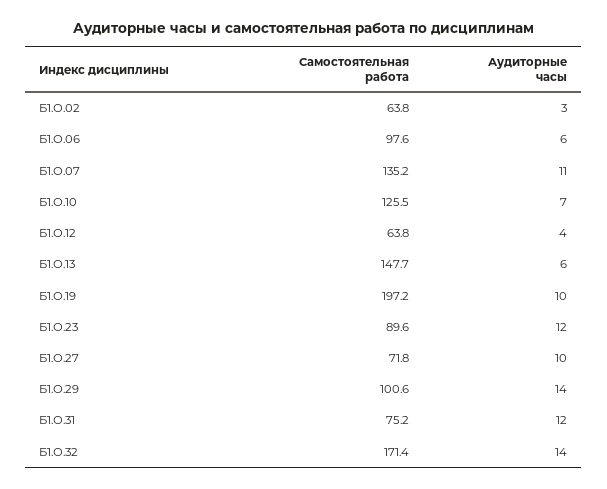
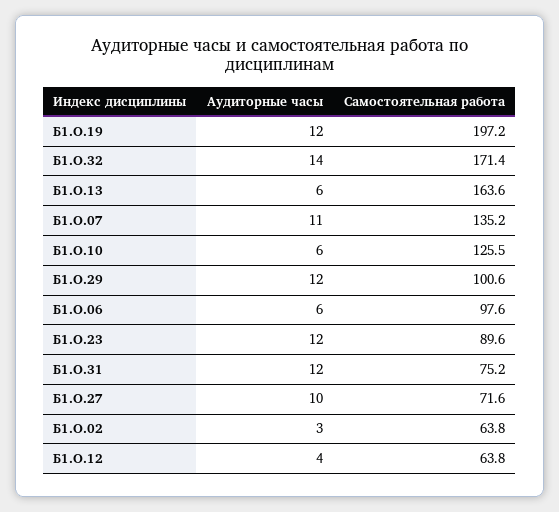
  {
    "Самостоятельная работа": {
      "Б1.О.02": 63.8,
      "Б1.О.06": 97.6,
      "Б1.О.07": 135.2,
      "Б1.О.10": 125.5,
      "Б1.О.12": 63.8,
-     "Б1.О.13": 147.7,
+     "Б1.О.13": 163.6,
      "Б1.О.19": 197.2,
      "Б1.О.23": 89.6,
-     "Б1.О.27": 71.8,
+     "Б1.О.27": 71.6,
      "Б1.О.29": 100.6,
      "Б1.О.31": 75.2,
      "Б1.О.32": 171.4
    },
    "Аудиторные часы": {
      "Б1.О.02": 3,
      "Б1.О.06": 6,
      "Б1.О.07": 11,
-     "Б1.О.10": 7,
+     "Б1.О.10": 6,
      "Б1.О.12": 4,
      "Б1.О.13": 6,
-     "Б1.О.19": 10,
+     "Б1.О.19": 12,
      "Б1.О.23": 12,
      "Б1.О.27": 10,
-     "Б1.О.29": 14,
+     "Б1.О.29": 12,
      "Б1.О.31": 12,
      "Б1.О.32": 14
    }
  }

